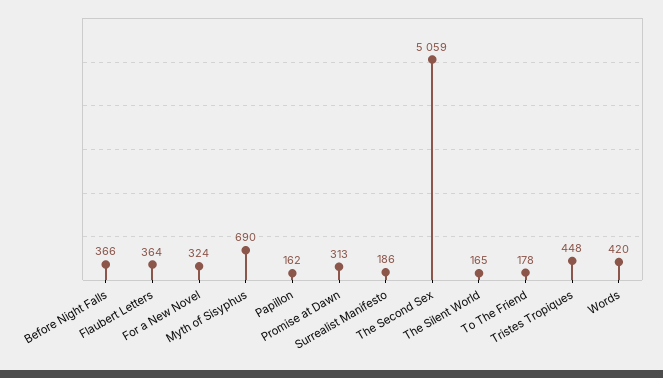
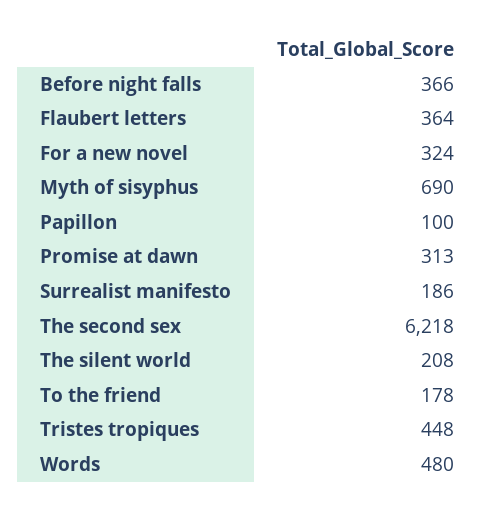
  {
    "Before Night Falls": 366,
    "Flaubert Letters": 364,
    "For a New Novel": 324,
    "Myth of Sisyphus": 690,
-   "Papillon": 162,
+   "Papillon": 100,
    "Promise at Dawn": 313,
    "Surrealist Manifesto": 186,
-   "The Second Sex": 5059,
+   "The Second Sex": 6218,
-   "The Silent World": 165,
+   "The Silent World": 208,
    "To The Friend": 178,
    "Tristes Tropiques": 448,
-   "Words": 420
+   "Words": 480
  }

